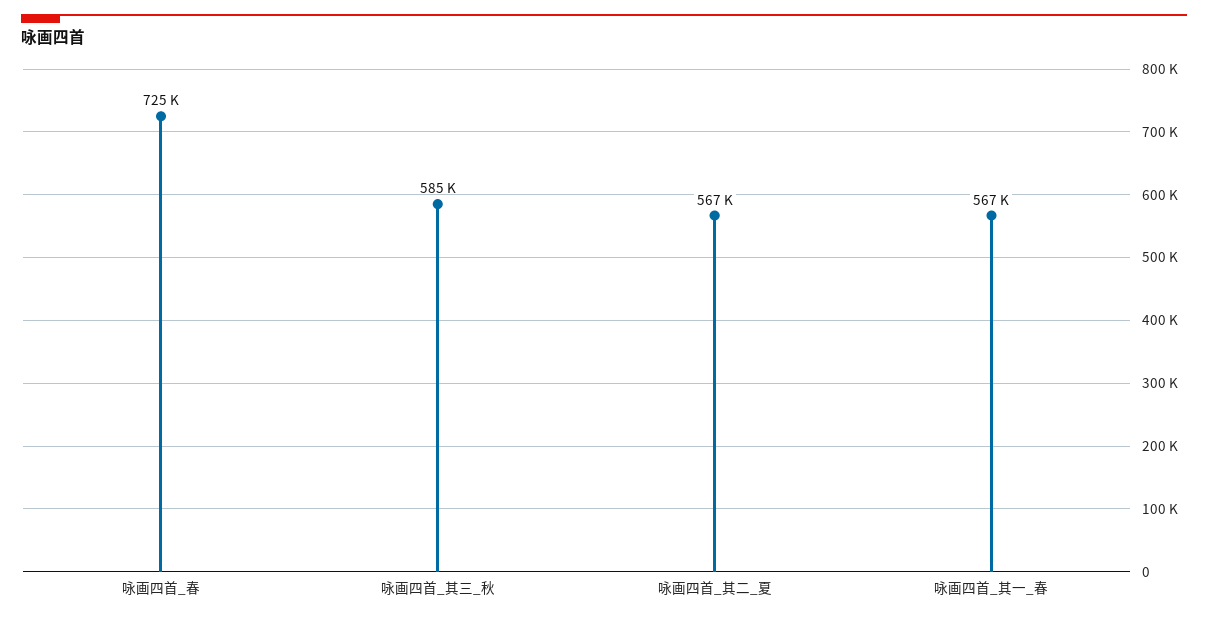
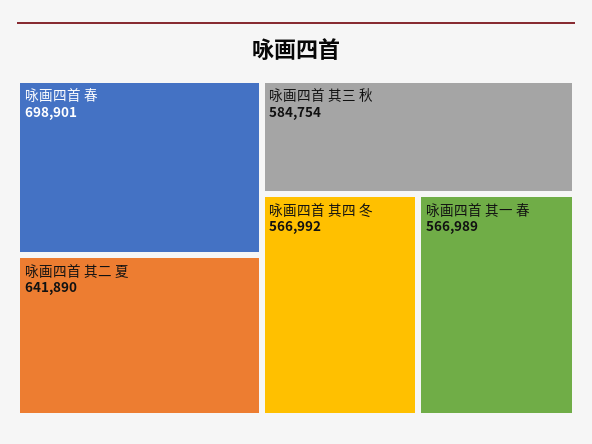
  {
-   "咏画四首_春": 725000,
+   "咏画四首_春": 698901,
    "咏画四首_其三_秋": 584754,
-   "咏画四首_其二_夏": 567000,
+   "咏画四首_其二_夏": 641890,
-   "咏画四首_其一_春": 566989
+   "咏画四首_其一_春": 566989,
+   "咏画四首 其四 冬": 566992
  }

